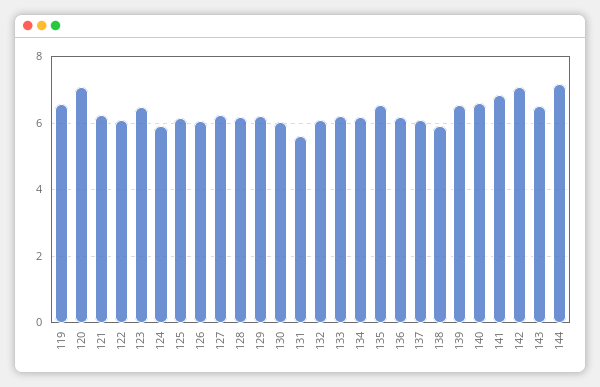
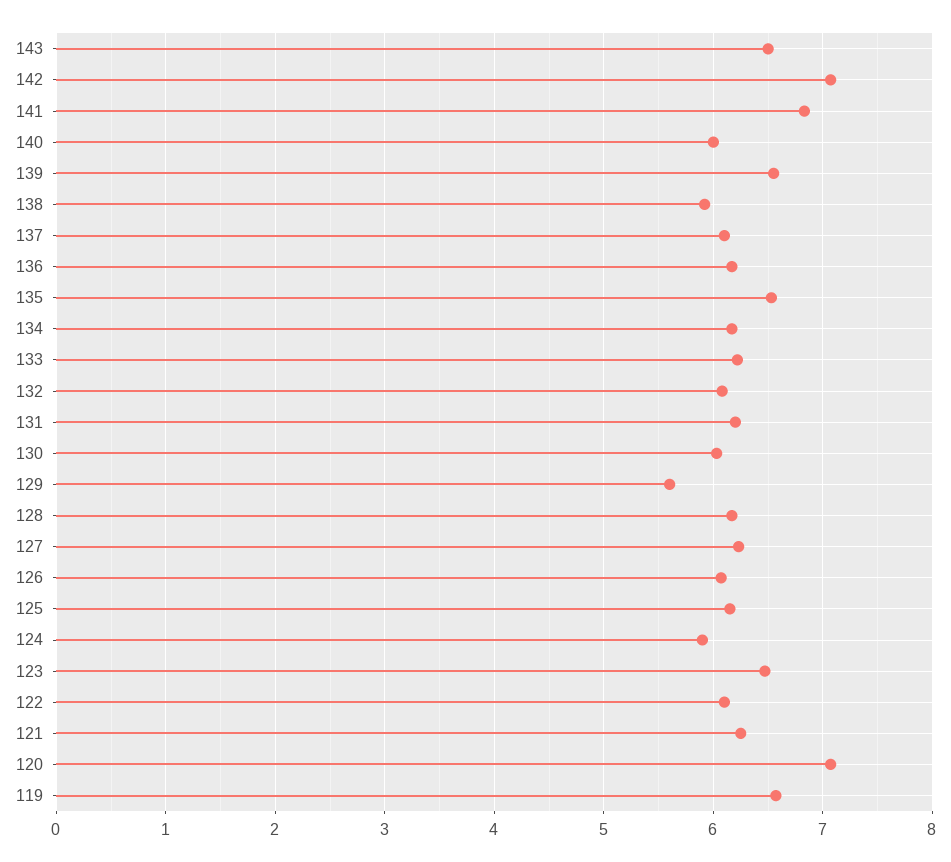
  {
    "119": 6.6,
    "120": 7.1,
    "121": 6.3,
    "122": 6.1,
    "123": 6.5,
    "124": 5.9,
    "125": 6.2,
    "126": 6.1,
    "127": 6.2,
    "128": 6.2,
-   "129": 6.2,
+   "129": 5.6,
    "130": 6,
-   "131": 5.6,
+   "131": 6.2,
    "132": 6.1,
    "133": 6.2,
    "134": 6.2,
    "135": 6.5,
    "136": 6.2,
    "137": 6.1,
    "138": 5.9,
    "139": 6.6,
-   "140": 6.6,
+   "140": 6,
    "141": 6.8,
    "142": 7.1,
-   "143": 6.5,
+   "143": 6.5
-   "144": 7.2
  }

